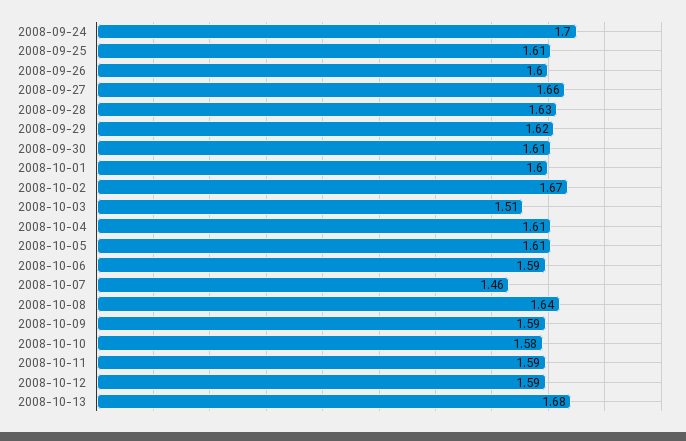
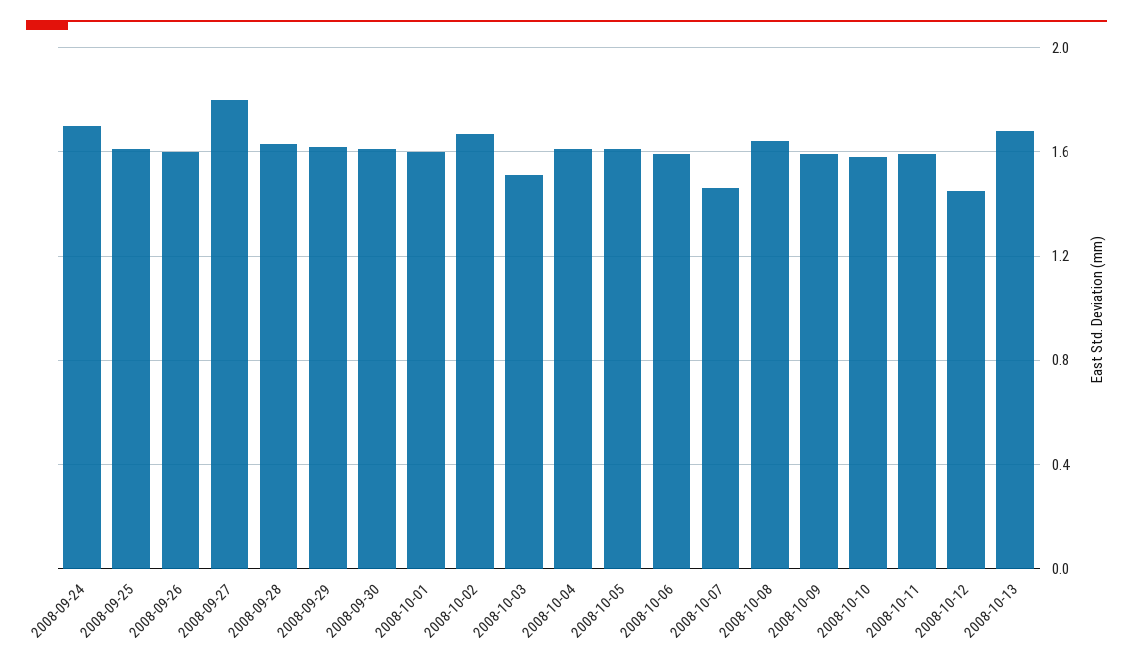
  {
    "2008-09-24": 1.7,
    "2008-09-25": 1.61,
    "2008-09-26": 1.6,
-   "2008-09-27": 1.66,
+   "2008-09-27": 1.8,
    "2008-09-28": 1.63,
    "2008-09-29": 1.62,
    "2008-09-30": 1.61,
    "2008-10-01": 1.6,
    "2008-10-02": 1.67,
    "2008-10-03": 1.51,
    "2008-10-04": 1.61,
    "2008-10-05": 1.61,
    "2008-10-06": 1.59,
    "2008-10-07": 1.46,
    "2008-10-08": 1.64,
    "2008-10-09": 1.59,
    "2008-10-10": 1.58,
    "2008-10-11": 1.59,
-   "2008-10-12": 1.59,
+   "2008-10-12": 1.45,
    "2008-10-13": 1.68
  }

